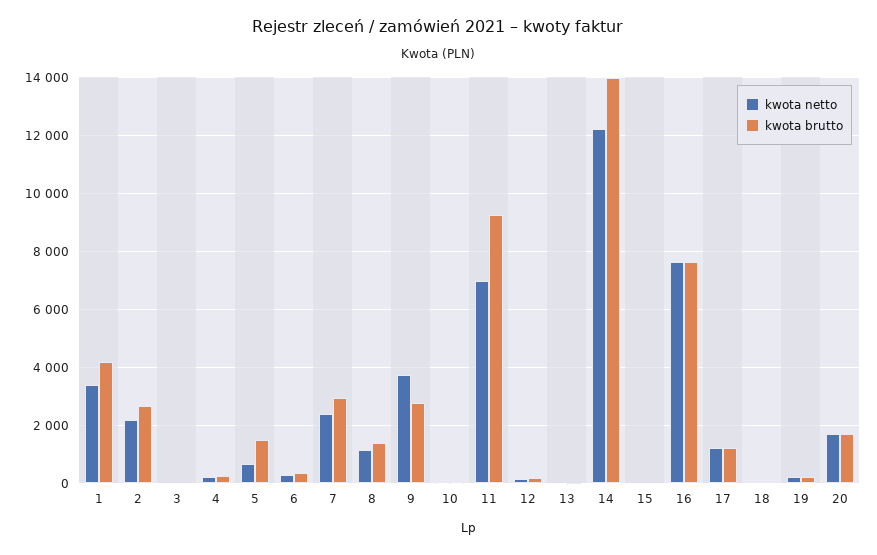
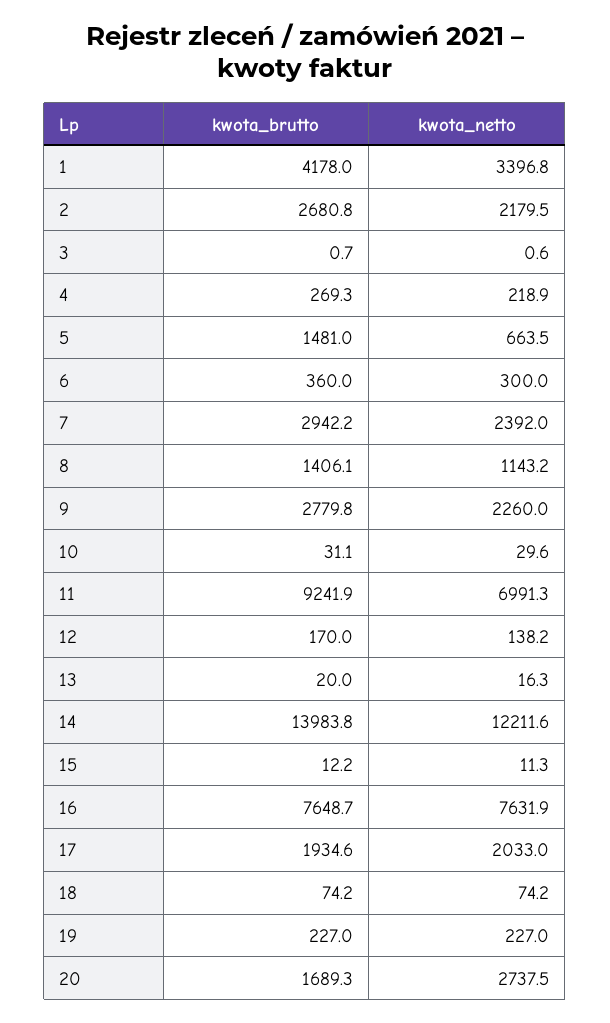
  {
    "kwota netto": {
      "1": 3396.8,
      "2": 2179.5,
      "3": 0.6,
      "4": 218.9,
      "5": 663.5,
      "6": 300,
      "7": 2392,
      "8": 1143.2,
-     "9": 3750,
+     "9": 2260,
      "10": 29.6,
      "11": 6991.3,
      "12": 138.2,
      "13": 16.3,
      "14": 12211.6,
      "15": 11.3,
      "16": 7631.9,
-     "17": 1250,
+     "17": 2033,
      "18": 74.2,
      "19": 227,
-     "20": 1750
+     "20": 2737.5
    },
    "kwota brutto": {
      "1": 4178,
      "2": 2680.8,
      "3": 0.7,
      "4": 269.3,
      "5": 1481,
      "6": 360,
      "7": 2942.2,
      "8": 1406.1,
      "9": 2779.8,
      "10": 31.1,
      "11": 9241.9,
      "12": 170,
      "13": 20,
      "14": 13983.8,
      "15": 12.2,
      "16": 7648.7,
-     "17": 1250,
+     "17": 1934.6,
      "18": 74.2,
      "19": 227,
      "20": 1689.3
    }
  }

